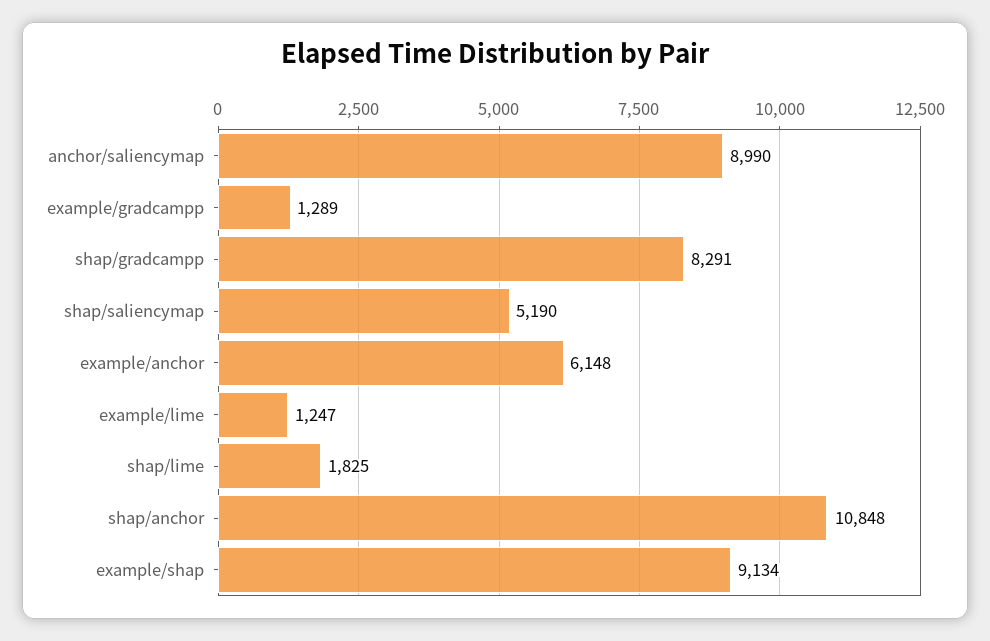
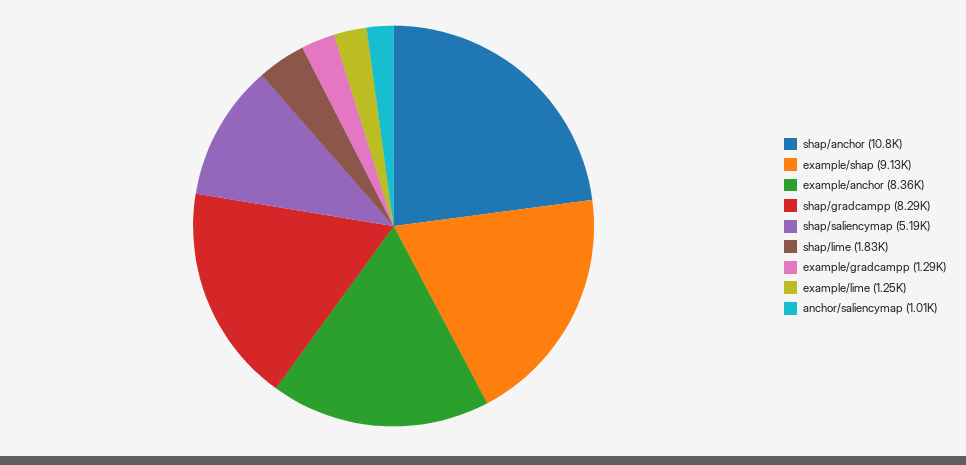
  {
-   "anchor/saliencymap": 8990,
+   "anchor/saliencymap": 1010,
    "example/gradcampp": 1289,
    "shap/gradcampp": 8291,
    "shap/saliencymap": 5190,
-   "example/anchor": 6148,
+   "example/anchor": 8360,
    "example/lime": 1247,
    "shap/lime": 1825,
    "shap/anchor": 10848,
    "example/shap": 9134
  }

